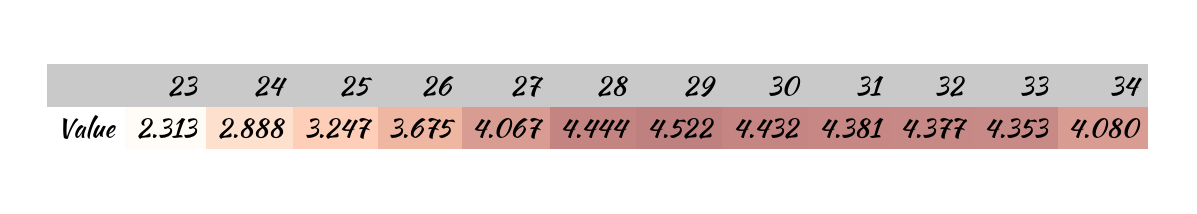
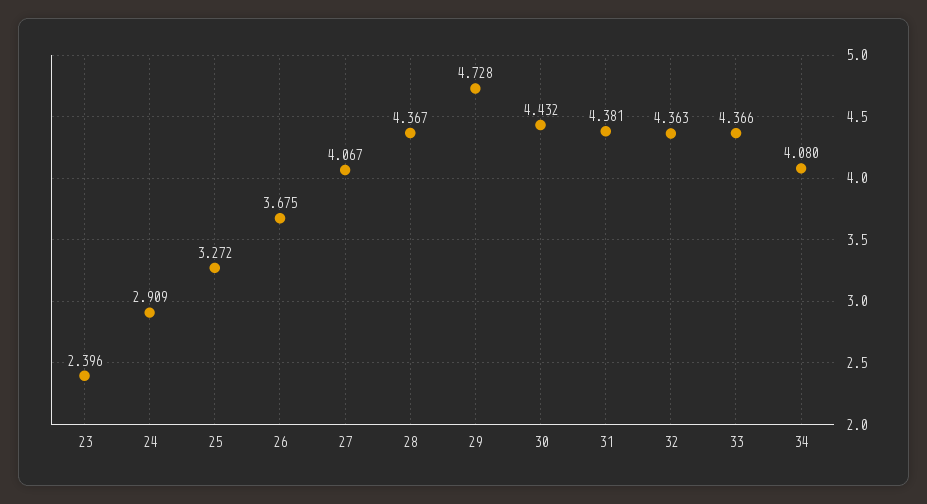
  {
-   "23": 2.313,
+   "23": 2.396,
-   "24": 2.888,
+   "24": 2.909,
-   "25": 3.247,
+   "25": 3.272,
    "26": 3.675,
    "27": 4.067,
-   "28": 4.444,
+   "28": 4.367,
-   "29": 4.522,
+   "29": 4.728,
    "30": 4.432,
    "31": 4.381,
-   "32": 4.377,
+   "32": 4.363,
-   "33": 4.353,
+   "33": 4.366,
    "34": 4.08
  }

